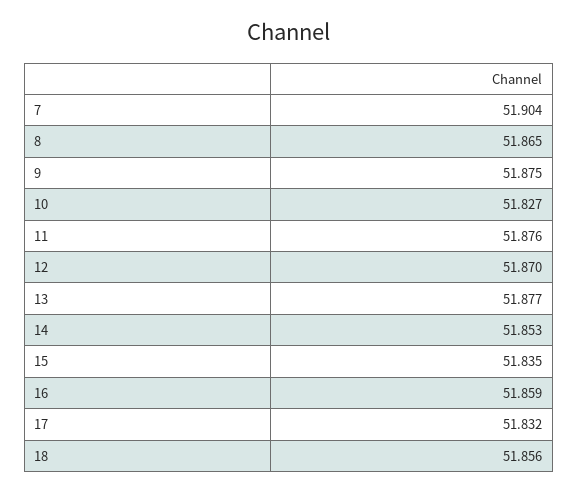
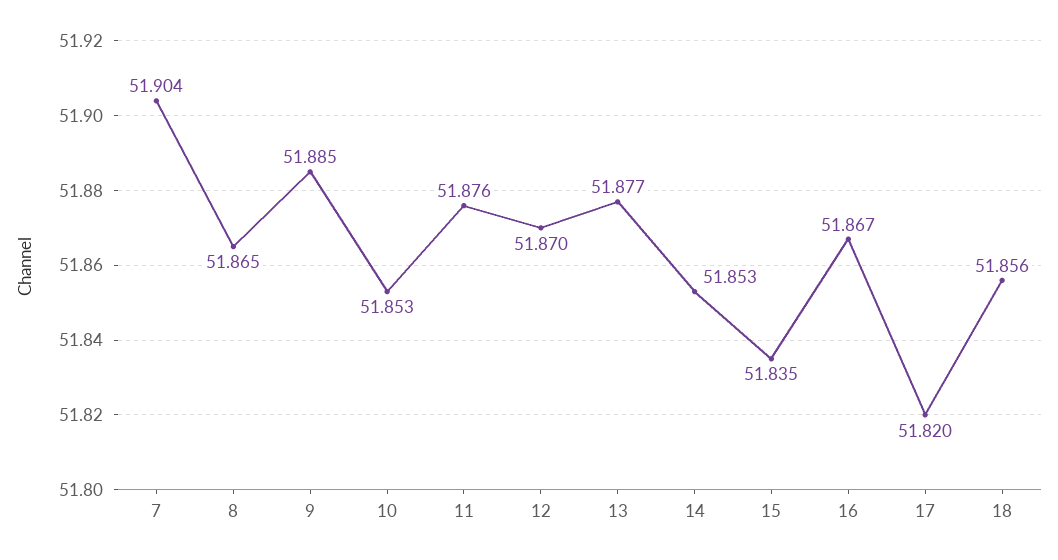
  {
    "7": 51.904,
    "8": 51.865,
-   "9": 51.875,
+   "9": 51.885,
-   "10": 51.827,
+   "10": 51.853,
    "11": 51.876,
    "12": 51.87,
    "13": 51.877,
    "14": 51.853,
    "15": 51.835,
-   "16": 51.859,
+   "16": 51.867,
-   "17": 51.832,
+   "17": 51.82,
    "18": 51.856
  }

